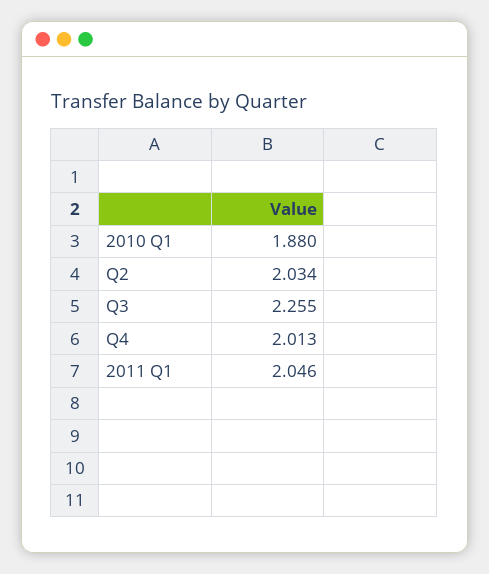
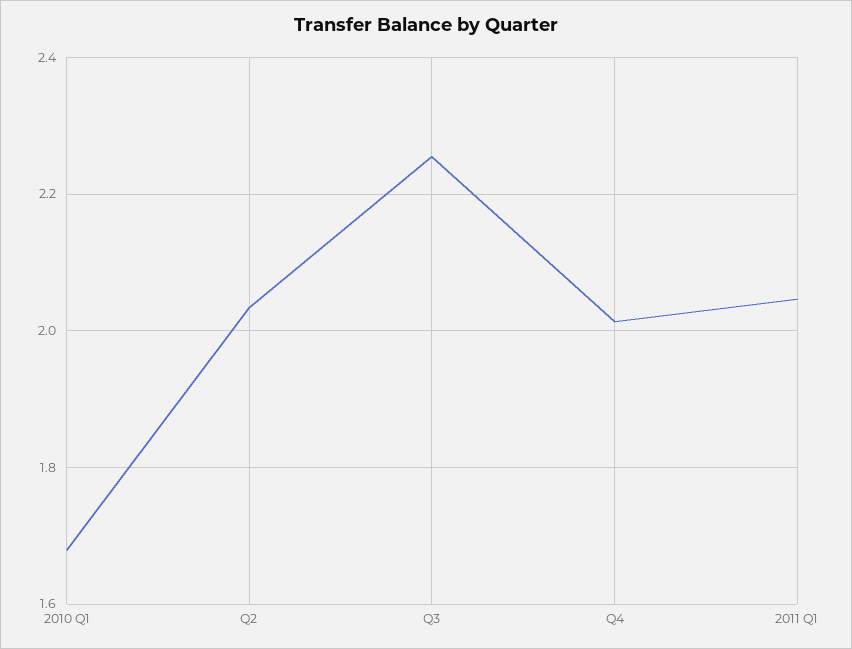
  {
-   "2010 Q1": 1.88,
+   "2010 Q1": 1.68,
    "Q2": 2.034,
    "Q3": 2.255,
    "Q4": 2.013,
    "2011 Q1": 2.046
  }

